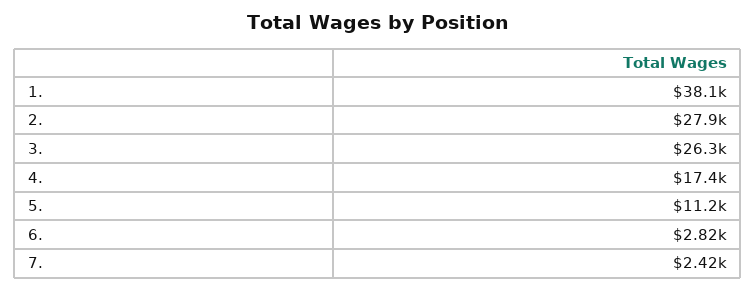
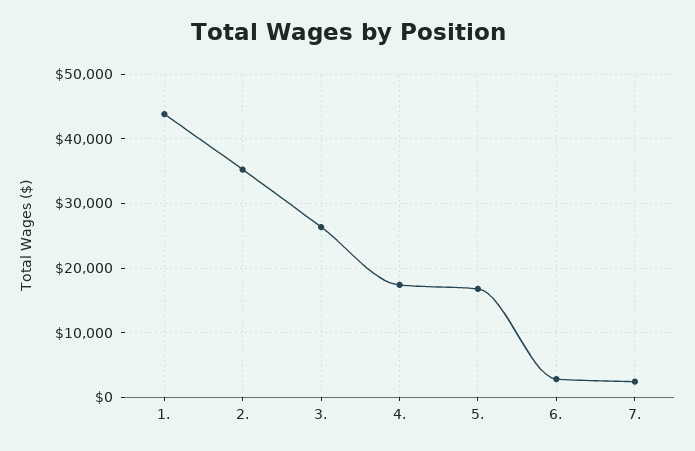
  {
-   "1.": 38100,
+   "1.": 44000,
-   "2.": 27900,
+   "2.": 35000,
    "3.": 26300,
    "4.": 17400,
-   "5.": 11200,
+   "5.": 17000,
    "6.": 2820,
    "7.": 2420
  }

